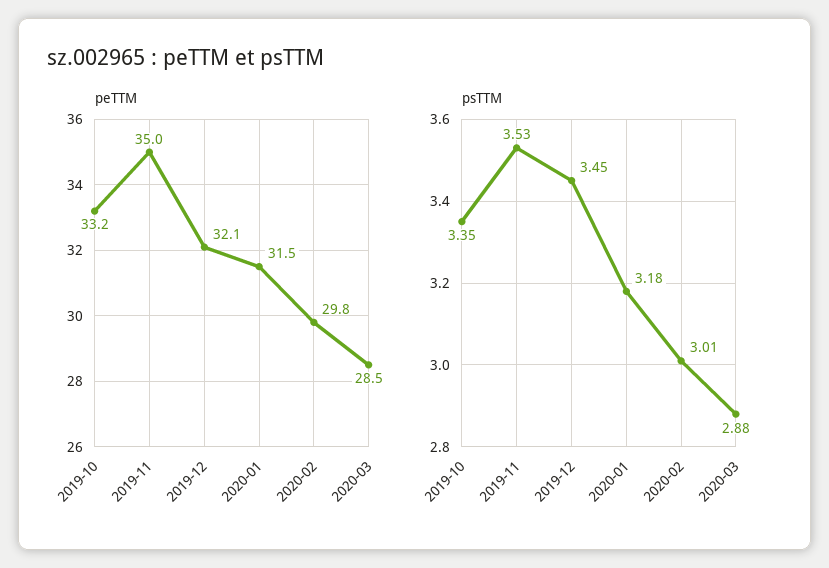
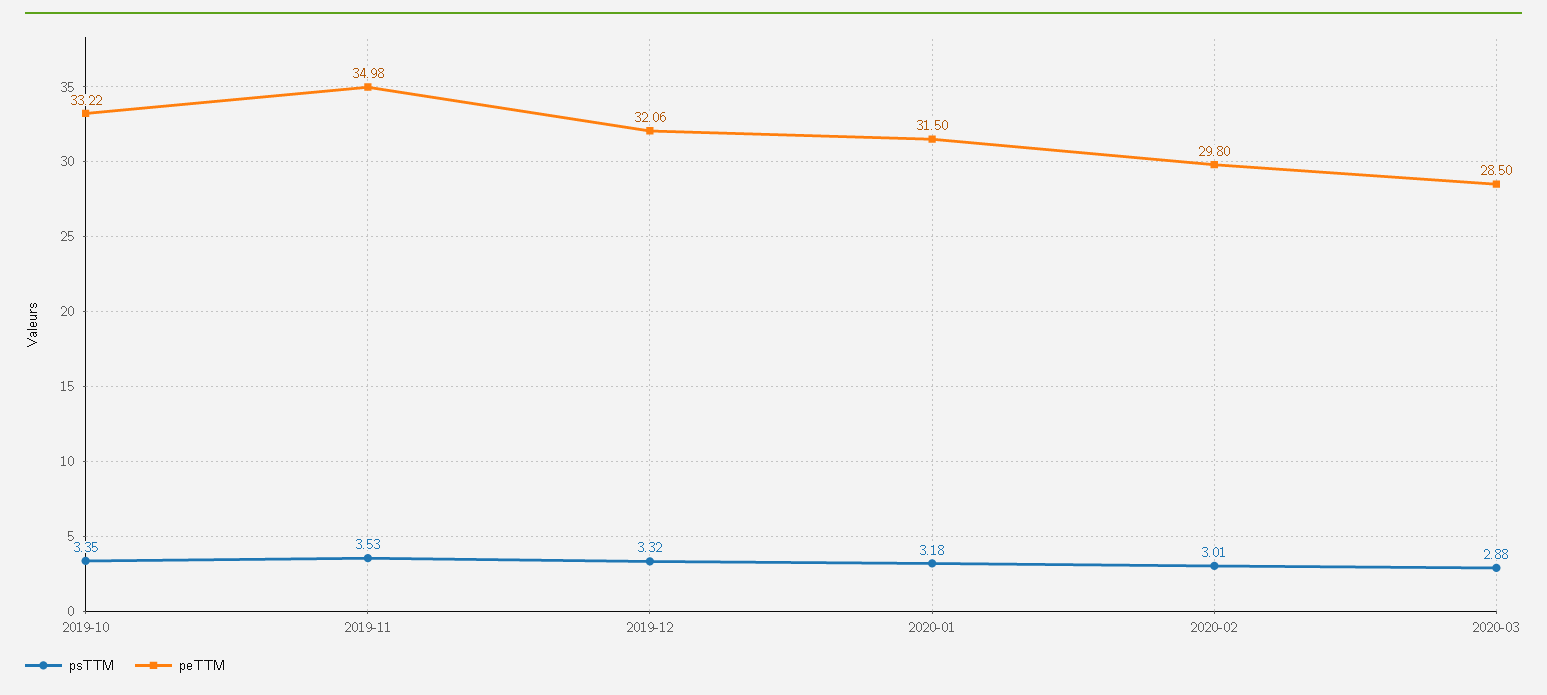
  {
    "peTTM": {
      "2019-10": 33.22,
      "2019-11": 34.98,
      "2019-12": 32.06,
      "2020-01": 31.5,
      "2020-02": 29.8,
      "2020-03": 28.5
    },
    "psTTM": {
      "2019-10": 3.35,
      "2019-11": 3.53,
-     "2019-12": 3.45,
+     "2019-12": 3.32,
      "2020-01": 3.18,
      "2020-02": 3.01,
      "2020-03": 2.88
    }
  }

